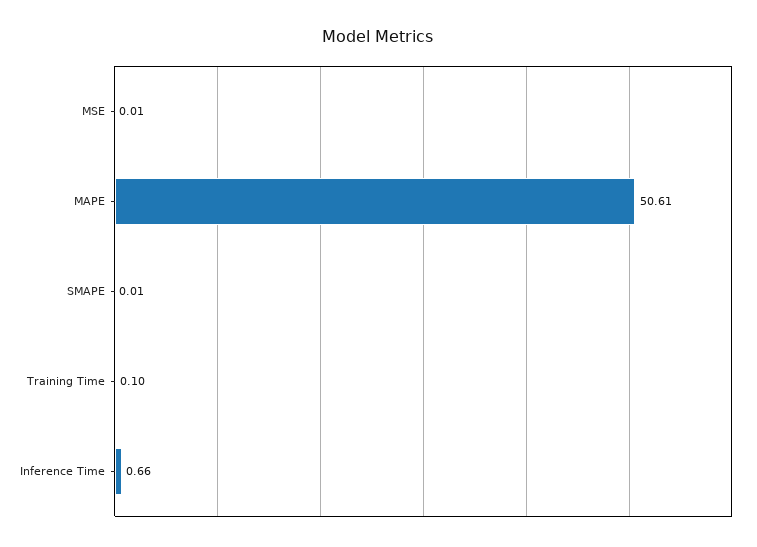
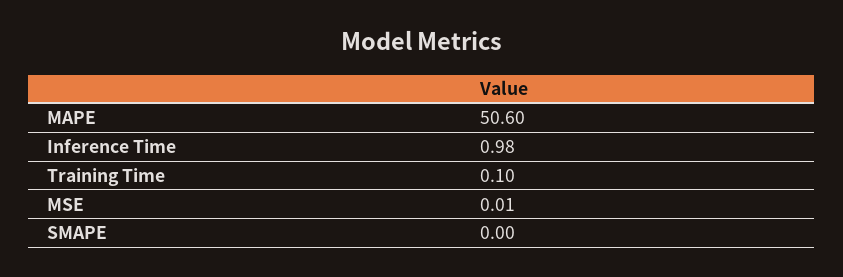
  {
    "MSE": 0.01,
-   "MAPE": 50.61,
+   "MAPE": 50.6,
-   "SMAPE": 0.01,
+   "SMAPE": 0,
    "Training Time": 0.1,
-   "Inference Time": 0.66
+   "Inference Time": 0.98
  }

